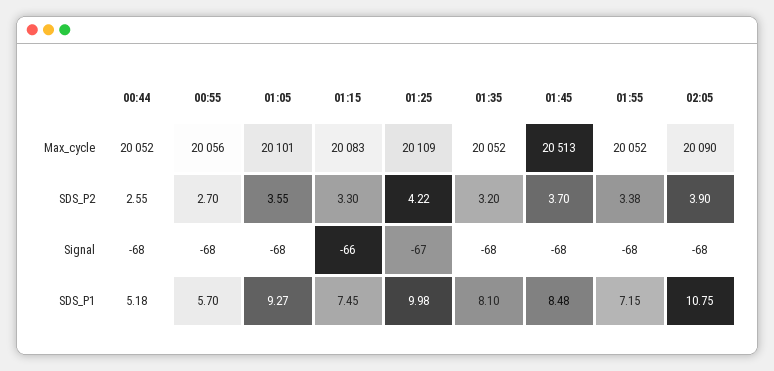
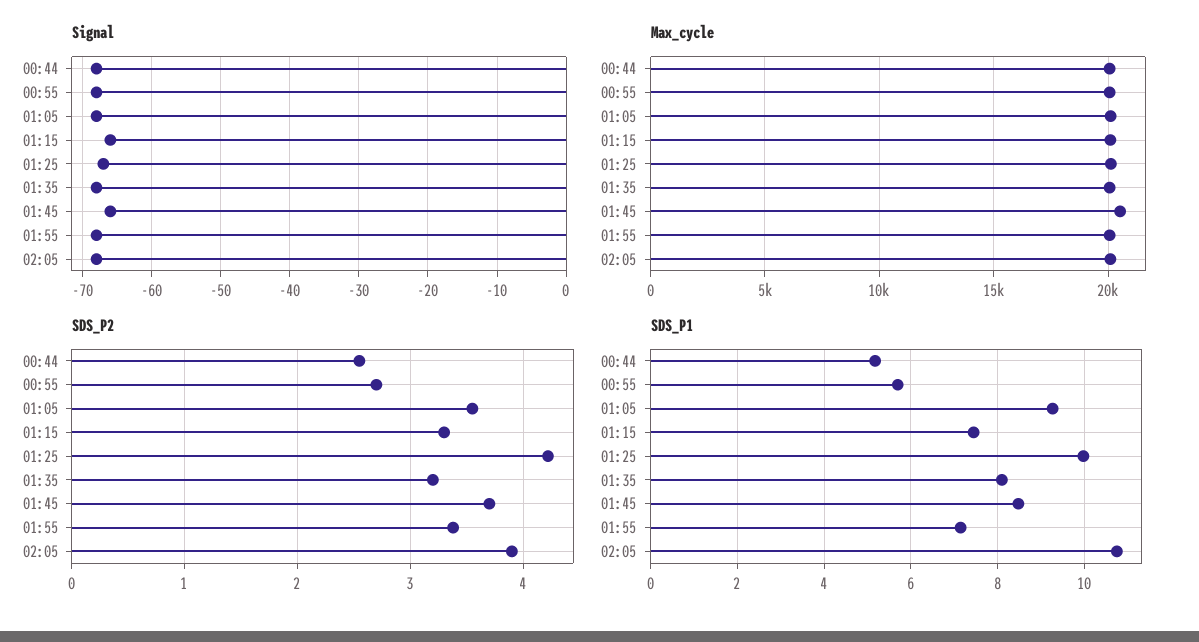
  {
    "Max_cycle": {
      "00:44": 20052,
      "00:55": 20056,
      "01:05": 20101,
      "01:15": 20083,
      "01:25": 20109,
      "01:35": 20052,
      "01:45": 20513,
      "01:55": 20052,
      "02:05": 20090
    },
    "SDS_P2": {
      "00:44": 2.55,
      "00:55": 2.7,
      "01:05": 3.55,
      "01:15": 3.3,
      "01:25": 4.22,
      "01:35": 3.2,
      "01:45": 3.7,
      "01:55": 3.38,
      "02:05": 3.9
    },
    "Signal": {
      "00:44": -68,
      "00:55": -68,
      "01:05": -68,
      "01:15": -66,
      "01:25": -67,
      "01:35": -68,
-     "01:45": -68,
+     "01:45": -66,
      "01:55": -68,
      "02:05": -68
    },
    "SDS_P1": {
      "00:44": 5.18,
      "00:55": 5.7,
      "01:05": 9.27,
      "01:15": 7.45,
      "01:25": 9.98,
      "01:35": 8.1,
      "01:45": 8.48,
      "01:55": 7.15,
      "02:05": 10.75
    }
  }

